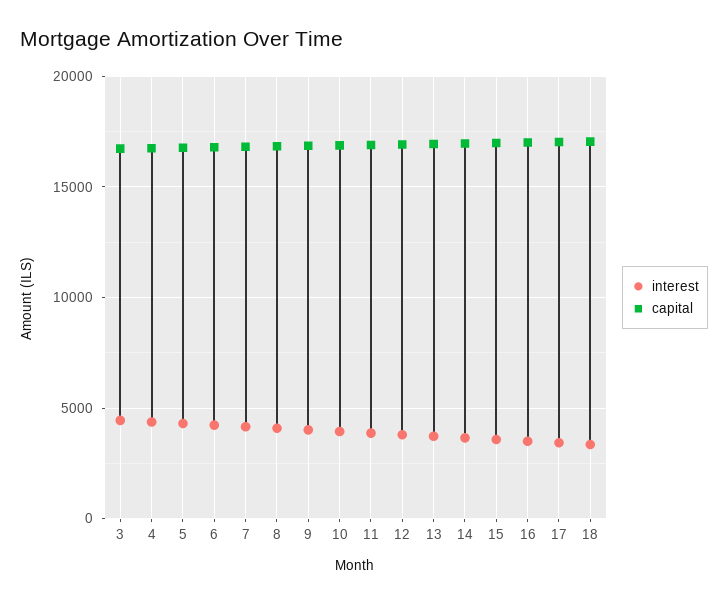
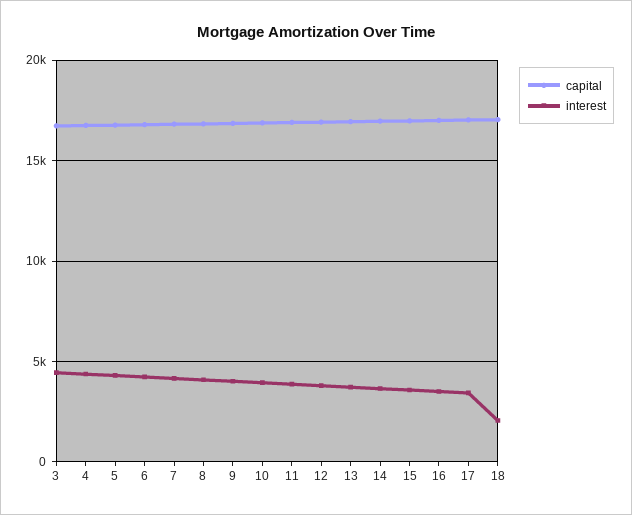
  {
    "interest": {
      "3": 4500,
      "4": 4500,
      "5": 4500,
      "6": 4000,
      "7": 4000,
      "8": 4000,
      "9": 4000,
      "10": 4000,
      "11": 4000,
      "12": 4000,
      "13": 3500,
      "14": 3500,
      "15": 3500,
      "16": 3500,
      "17": 3500,
-     "18": 3500
+     "18": 2000
    },
    "capital": {
      "3": 16500,
      "4": 17000,
      "5": 17000,
      "6": 17000,
      "7": 17000,
      "8": 17000,
      "9": 17000,
      "10": 17000,
      "11": 17000,
      "12": 17000,
      "13": 17000,
      "14": 17000,
      "15": 17000,
      "16": 17000,
      "17": 17000,
      "18": 17000
    }
  }

